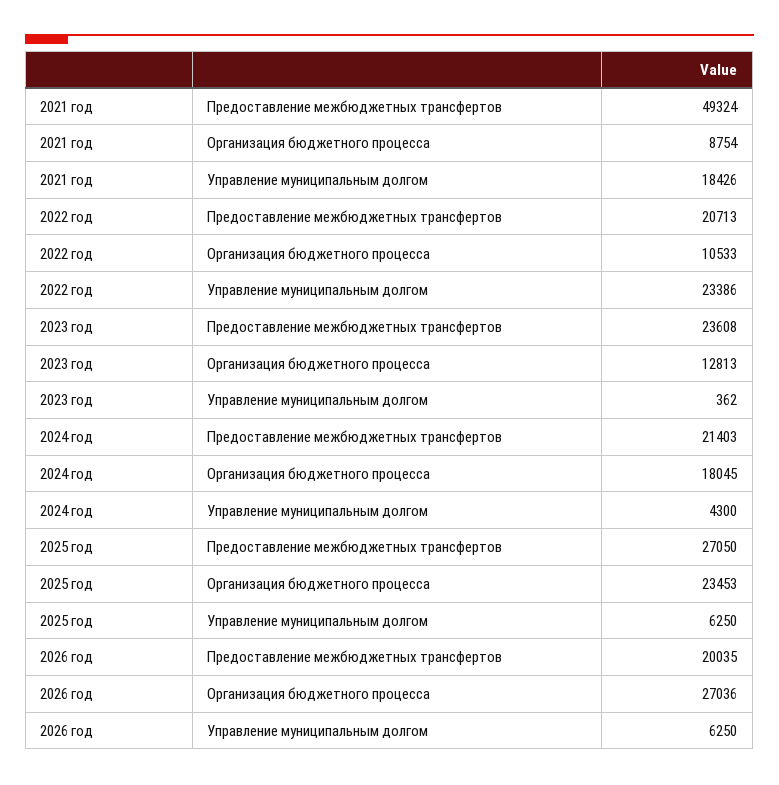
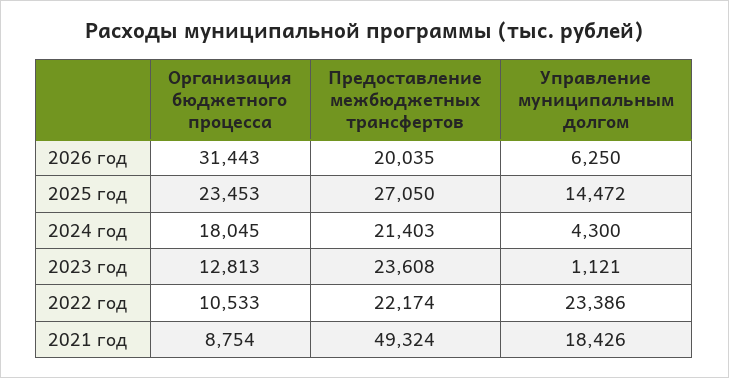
  {
    "2021 год": {
      "Предоставление межбюджетных трансфертов": 49324,
      "Организация бюджетного процесса": 8754,
      "Управление муниципальным долгом": 18426
    },
    "2022 год": {
-     "Предоставление межбюджетных трансфертов": 20713,
+     "Предоставление межбюджетных трансфертов": 22174,
      "Организация бюджетного процесса": 10533,
      "Управление муниципальным долгом": 23386
    },
    "2023 год": {
      "Предоставление межбюджетных трансфертов": 23608,
      "Организация бюджетного процесса": 12813,
-     "Управление муниципальным долгом": 362
+     "Управление муниципальным долгом": 1121
    },
    "2024 год": {
      "Предоставление межбюджетных трансфертов": 21403,
      "Организация бюджетного процесса": 18045,
      "Управление муниципальным долгом": 4300
    },
    "2025 год": {
      "Предоставление межбюджетных трансфертов": 27050,
      "Организация бюджетного процесса": 23453,
-     "Управление муниципальным долгом": 6250
+     "Управление муниципальным долгом": 14472
    },
    "2026 год": {
      "Предоставление межбюджетных трансфертов": 20035,
-     "Организация бюджетного процесса": 27036,
+     "Организация бюджетного процесса": 31443,
      "Управление муниципальным долгом": 6250
    }
  }

